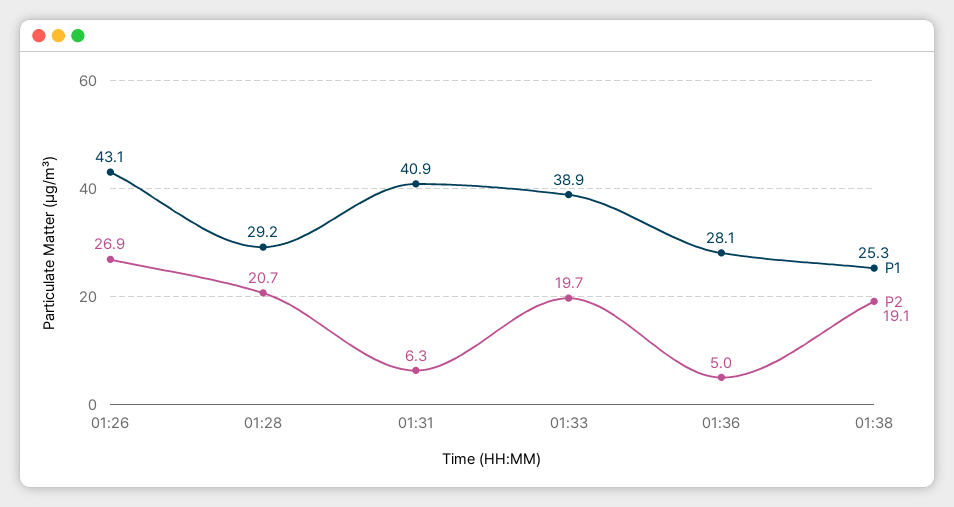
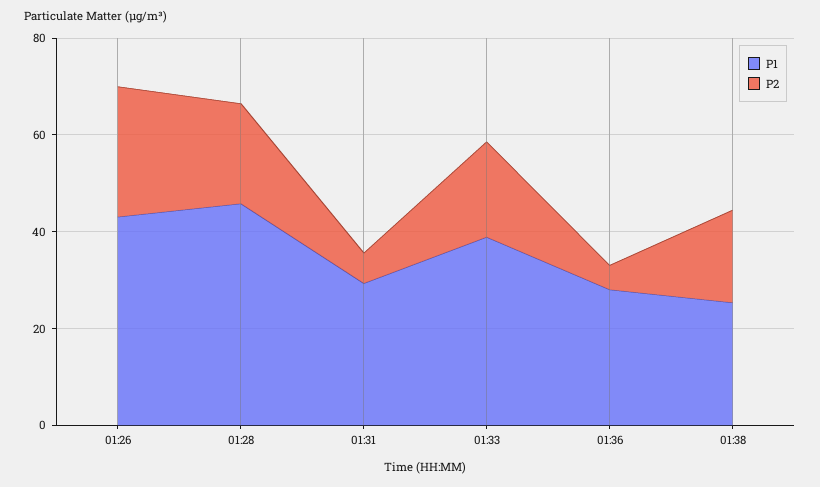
  {
    "P1": {
      "01:26": 43.1,
-     "01:28": 29.2,
+     "01:28": 45,
-     "01:31": 40.9,
+     "01:31": 30,
      "01:33": 38.9,
      "01:36": 28.1,
      "01:38": 25.3
    },
    "P2": {
      "01:26": 26.9,
      "01:28": 20.7,
      "01:31": 6.3,
      "01:33": 19.7,
      "01:36": 5,
      "01:38": 19.1
    }
  }

